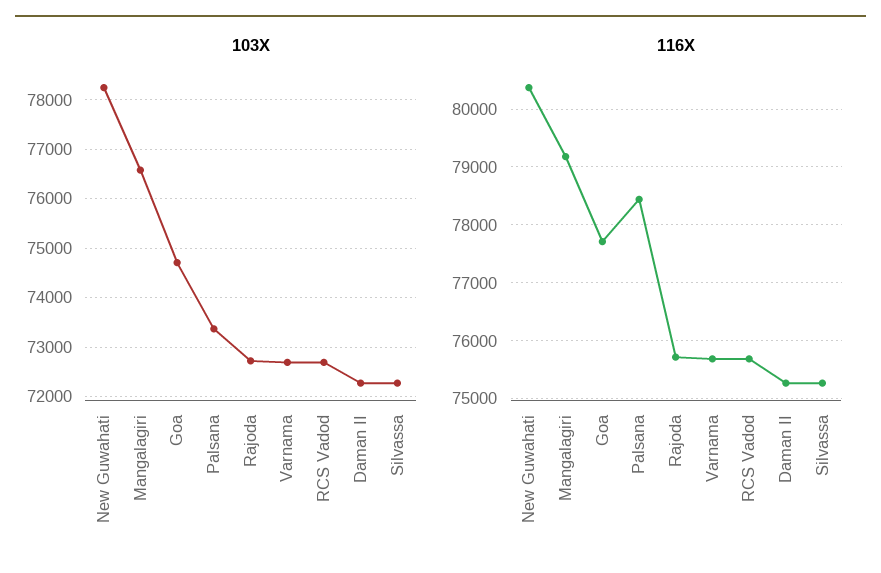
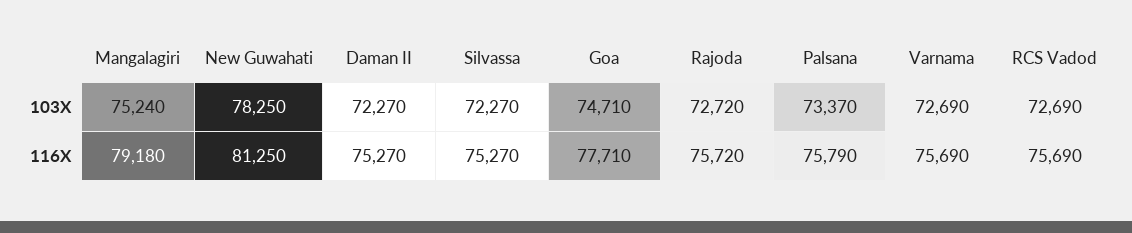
  {
    "103X": {
      "New Guwahati": 78250,
-     "Mangalagiri": 76600,
+     "Mangalagiri": 75240,
      "Goa": 74710,
      "Palsana": 73370,
      "Rajoda": 72720,
      "Varnama": 72690,
      "RCS Vadod": 72690,
      "Daman II": 72270,
      "Silvassa": 72270
    },
    "116X": {
-     "New Guwahati": 80400,
+     "New Guwahati": 81250,
      "Mangalagiri": 79180,
      "Goa": 77710,
-     "Palsana": 78400,
+     "Palsana": 75790,
      "Rajoda": 75720,
      "Varnama": 75690,
      "RCS Vadod": 75690,
      "Daman II": 75270,
      "Silvassa": 75270
    }
  }

